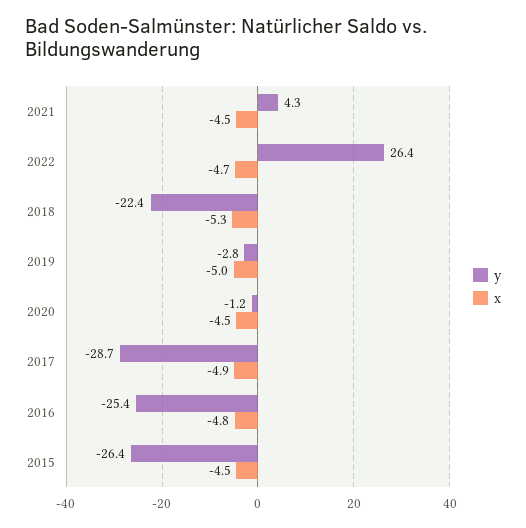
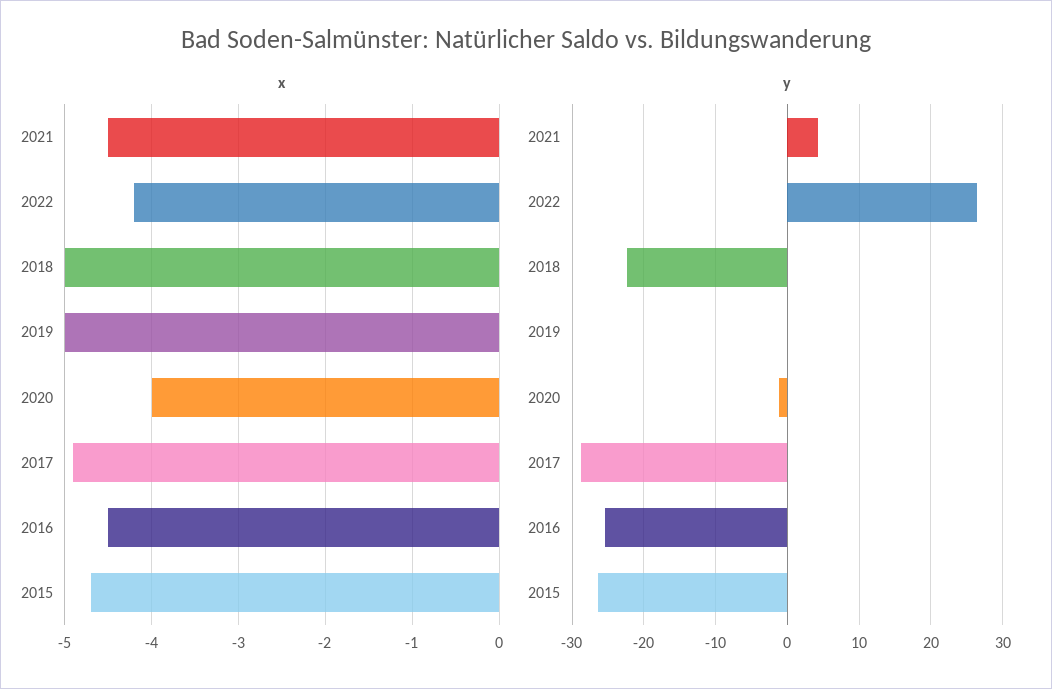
  {
    "y": {
      "2021": 4.3,
      "2022": 26.4,
      "2018": -22.4,
-     "2019": -2.8,
+     "2019": 0,
      "2020": -1.2,
      "2017": -28.7,
      "2016": -25.4,
      "2015": -26.4
    },
    "x": {
      "2021": -4.5,
-     "2022": -4.7,
+     "2022": -4.2,
-     "2018": -5.3,
+     "2018": -5,
      "2019": -5,
-     "2020": -4.5,
+     "2020": -4,
      "2017": -4.9,
-     "2016": -4.8,
+     "2016": -4.5,
-     "2015": -4.5
+     "2015": -4.7
    }
  }

